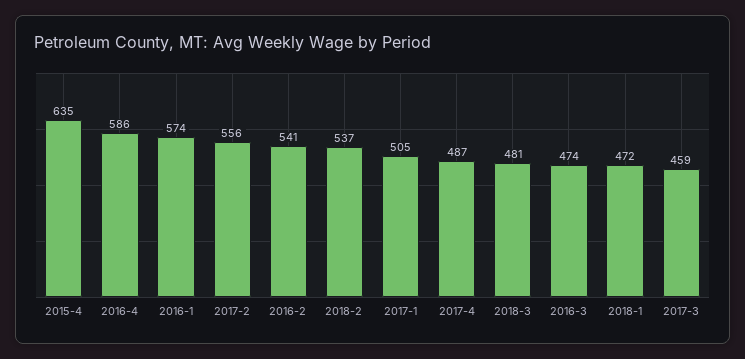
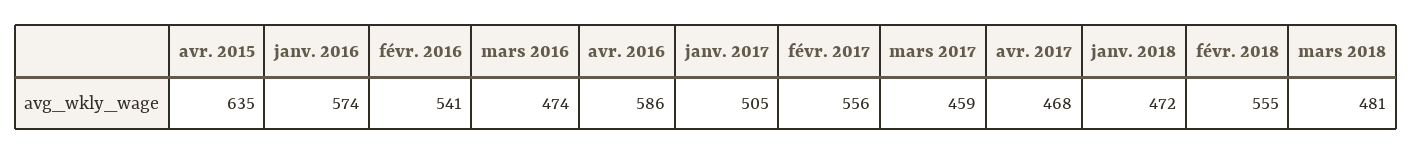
  {
    "2015-4": 635,
    "2016-4": 586,
    "2016-1": 574,
    "2017-2": 556,
    "2016-2": 541,
-   "2018-2": 537,
+   "2018-2": 555,
    "2017-1": 505,
-   "2017-4": 487,
+   "2017-4": 468,
    "2018-3": 481,
    "2016-3": 474,
    "2018-1": 472,
    "2017-3": 459
  }

